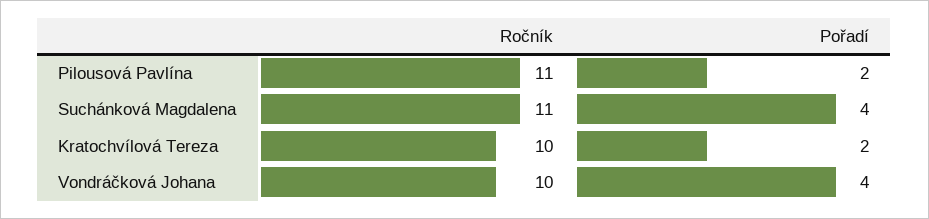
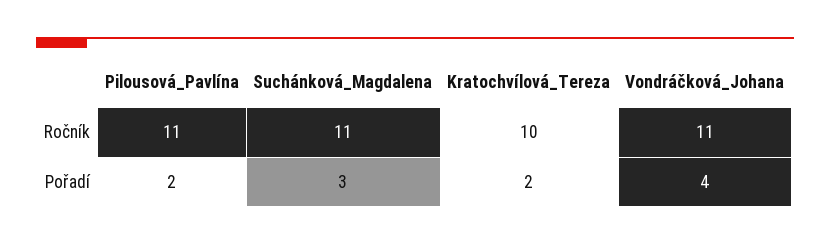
  {
    "Ročník": {
      "Pilousová Pavlína": 11,
      "Suchánková Magdalena": 11,
      "Kratochvílová Tereza": 10,
-     "Vondráčková Johana": 10
+     "Vondráčková Johana": 11
    },
    "Pořadí": {
      "Pilousová Pavlína": 2,
-     "Suchánková Magdalena": 4,
+     "Suchánková Magdalena": 3,
      "Kratochvílová Tereza": 2,
      "Vondráčková Johana": 4
    }
  }

